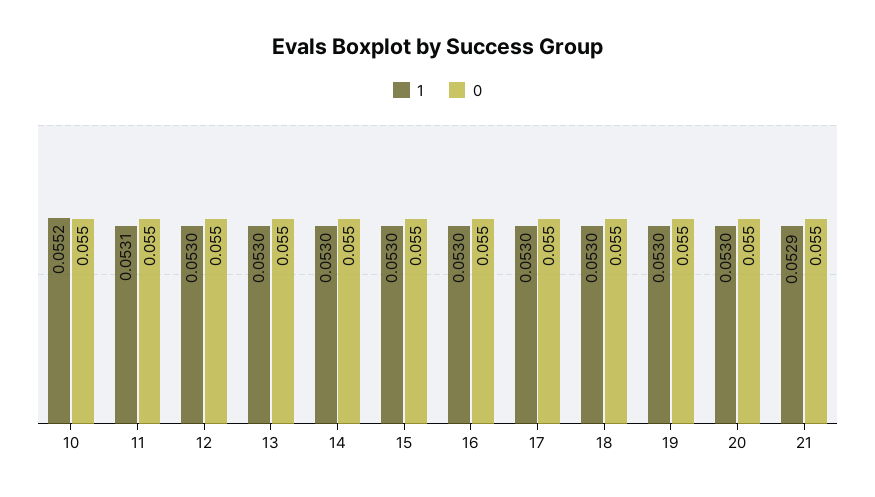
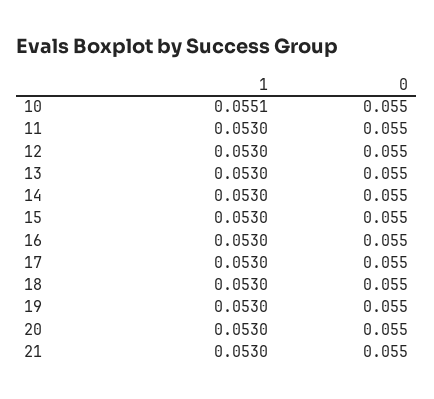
  {
    "1": {
-     "10": 0.0552,
+     "10": 0.0551,
-     "11": 0.0531,
+     "11": 0.053,
      "12": 0.053,
      "13": 0.053,
      "14": 0.053,
      "15": 0.053,
      "16": 0.053,
      "17": 0.053,
      "18": 0.053,
      "19": 0.053,
      "20": 0.053,
-     "21": 0.0529
+     "21": 0.053
    },
    "0": {
      "10": 0.055,
      "11": 0.055,
      "12": 0.055,
      "13": 0.055,
      "14": 0.055,
      "15": 0.055,
      "16": 0.055,
      "17": 0.055,
      "18": 0.055,
      "19": 0.055,
      "20": 0.055,
      "21": 0.055
    }
  }

